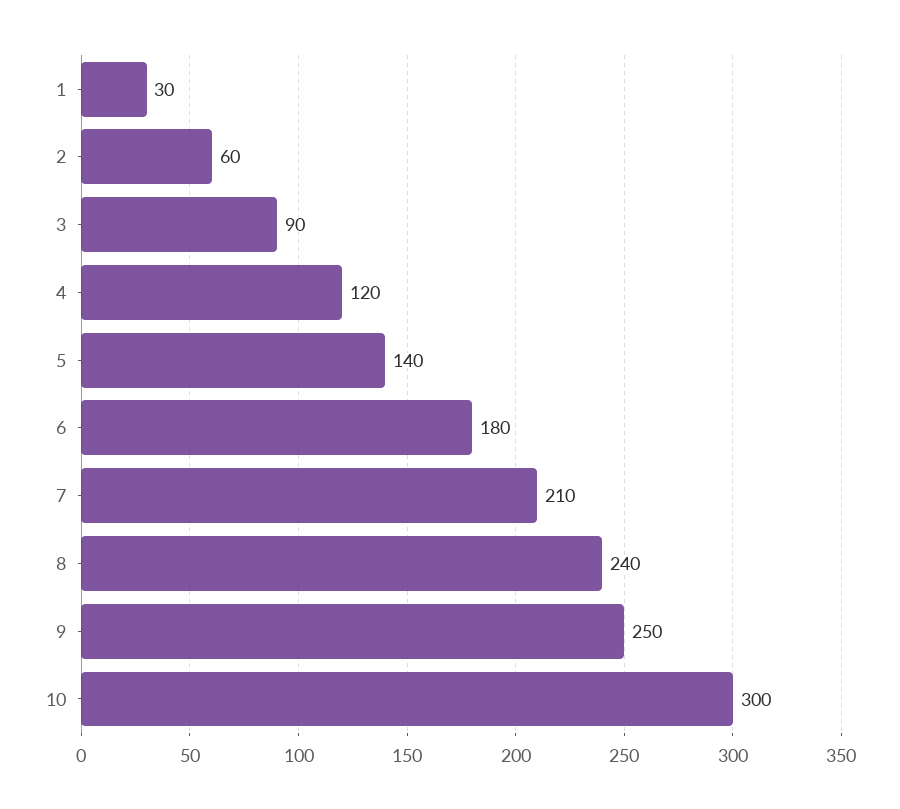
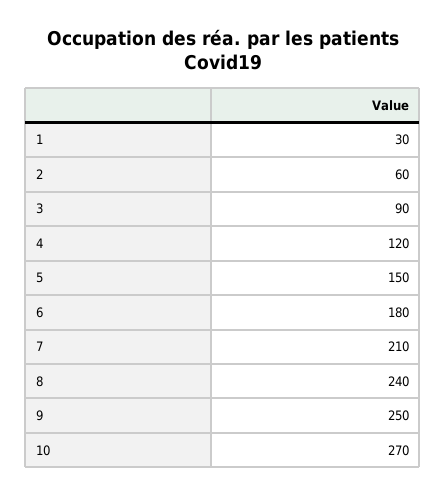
  {
    "1": 30,
    "2": 60,
    "3": 90,
    "4": 120,
-   "5": 140,
+   "5": 150,
    "6": 180,
    "7": 210,
    "8": 240,
    "9": 250,
-   "10": 300
+   "10": 270
  }

